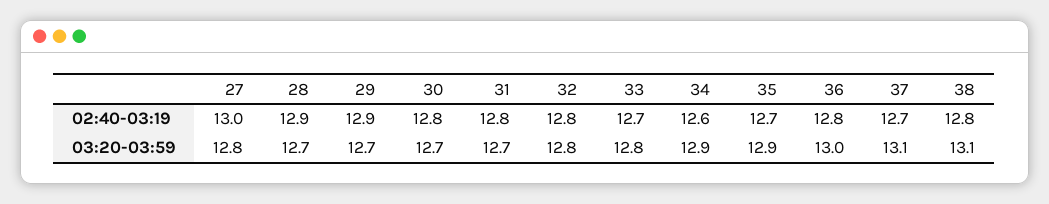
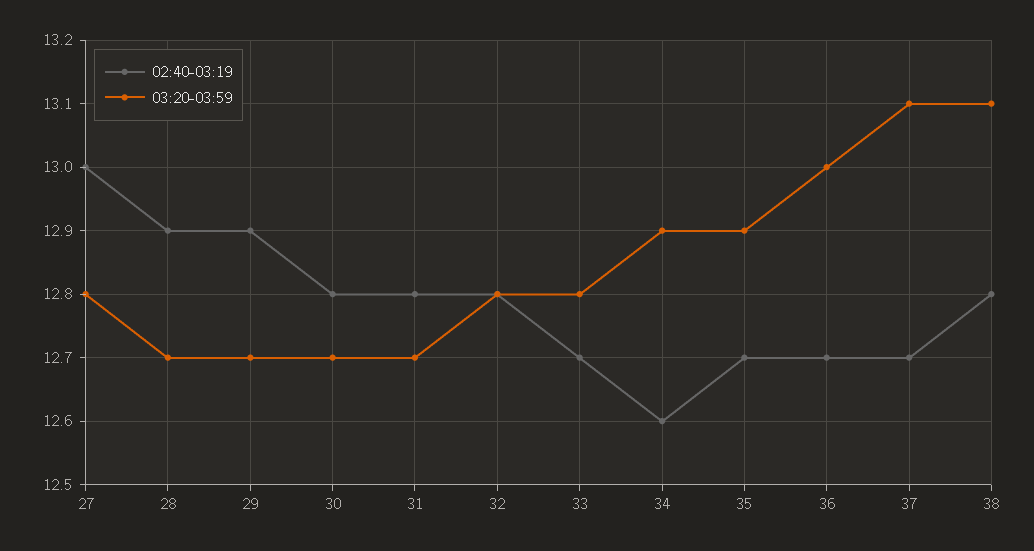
  {
    "02:40-03:19": {
      "27": 13,
      "28": 12.9,
      "29": 12.9,
      "30": 12.8,
      "31": 12.8,
      "32": 12.8,
      "33": 12.7,
      "34": 12.6,
      "35": 12.7,
-     "36": 12.8,
+     "36": 12.7,
      "37": 12.7,
      "38": 12.8
    },
    "03:20-03:59": {
      "27": 12.8,
      "28": 12.7,
      "29": 12.7,
      "30": 12.7,
      "31": 12.7,
      "32": 12.8,
      "33": 12.8,
      "34": 12.9,
      "35": 12.9,
      "36": 13,
      "37": 13.1,
      "38": 13.1
    }
  }

